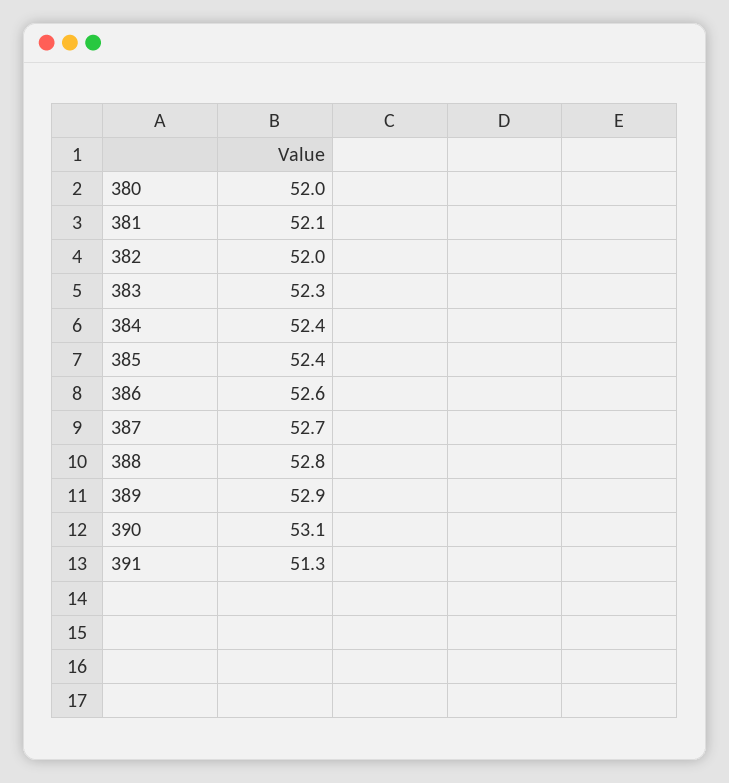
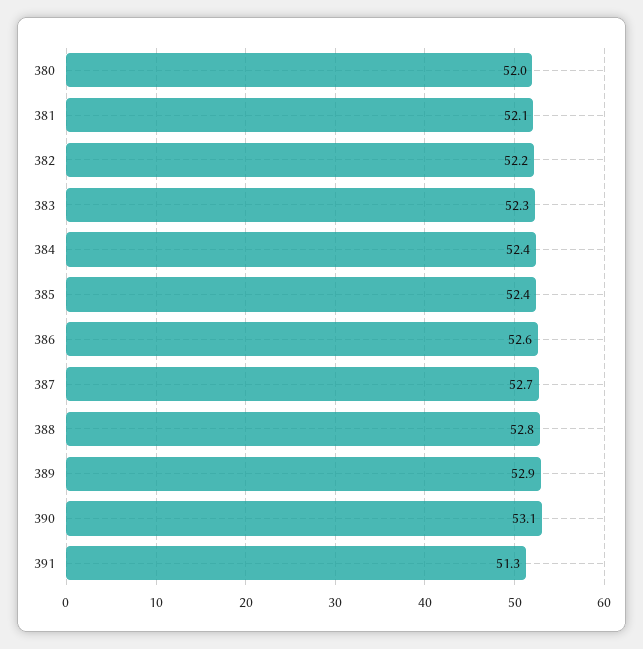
  {
    "380": 52,
    "381": 52.1,
-   "382": 52,
+   "382": 52.2,
    "383": 52.3,
    "384": 52.4,
    "385": 52.4,
    "386": 52.6,
    "387": 52.7,
    "388": 52.8,
    "389": 52.9,
    "390": 53.1,
    "391": 51.3
  }

